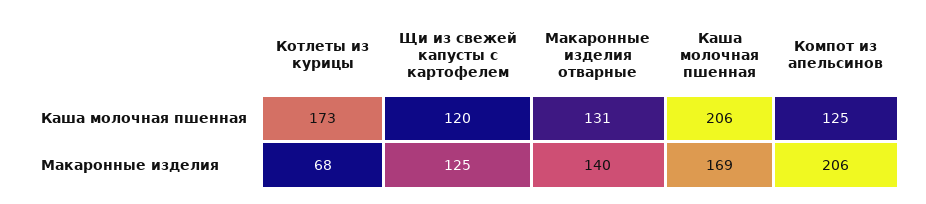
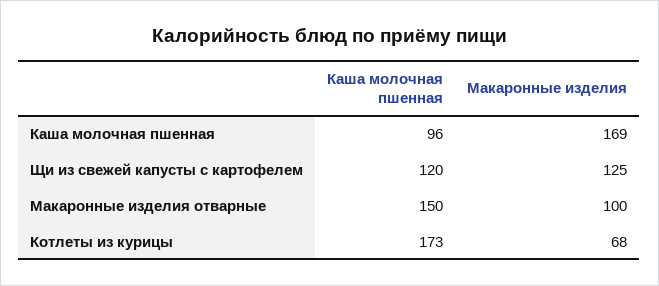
  {
    "Котлеты из курицы": {
      "Каша молочная пшенная": 173,
      "Макаронные изделия": 68
    },
    "Щи из свежей капусты с картофелем": {
      "Каша молочная пшенная": 120,
      "Макаронные изделия": 125
    },
    "Макаронные изделия отварные": {
-     "Каша молочная пшенная": 131,
+     "Каша молочная пшенная": 150,
-     "Макаронные изделия": 140
+     "Макаронные изделия": 100
    },
    "Каша молочная пшенная": {
-     "Каша молочная пшенная": 206,
+     "Каша молочная пшенная": 96,
      "Макаронные изделия": 169
-   },
+   }
-   "Компот из апельсинов": {
-     "Каша молочная пшенная": 125,
-     "Макаронные изделия": 206
-   }
  }

